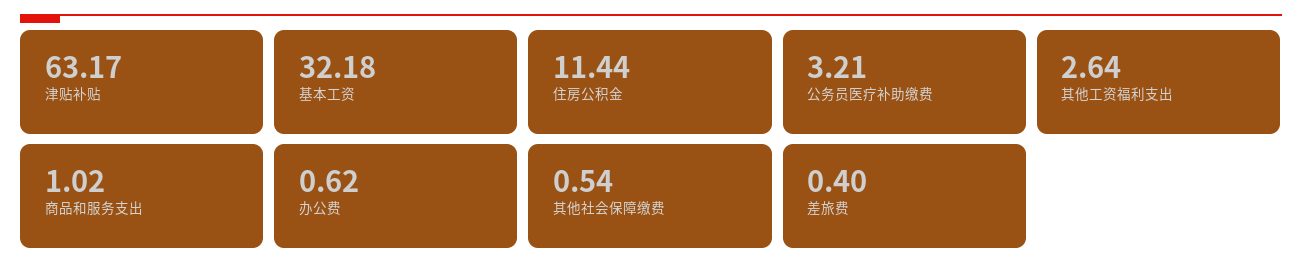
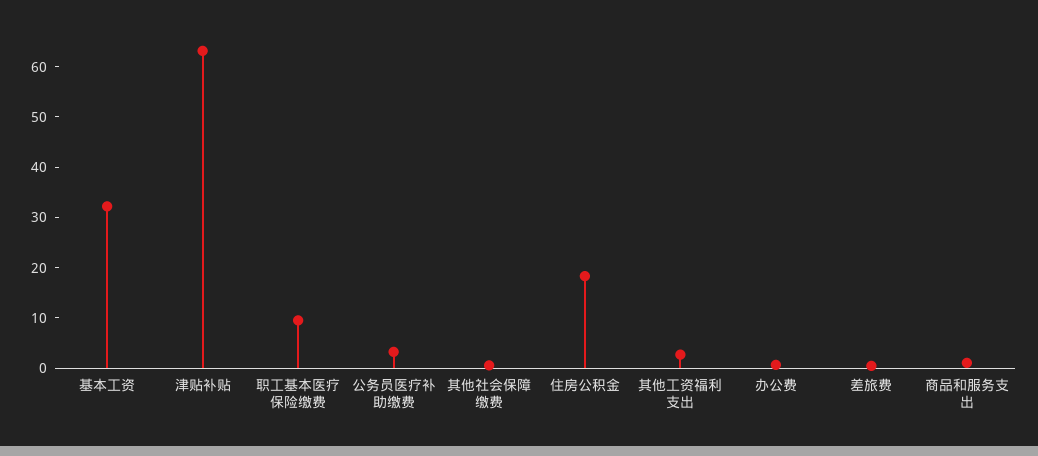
  {
    "津贴补贴": 63.17,
    "基本工资": 32.18,
-   "住房公积金": 11.44,
+   "住房公积金": 18,
    "公务员医疗补助缴费": 3.21,
    "其他工资福利支出": 2.64,
    "商品和服务支出": 1.02,
    "办公费": 0.62,
    "其他社会保障缴费": 0.54,
-   "差旅费": 0.4
+   "差旅费": 0.4,
+   "职工基本医疗保险缴费": 10
  }

